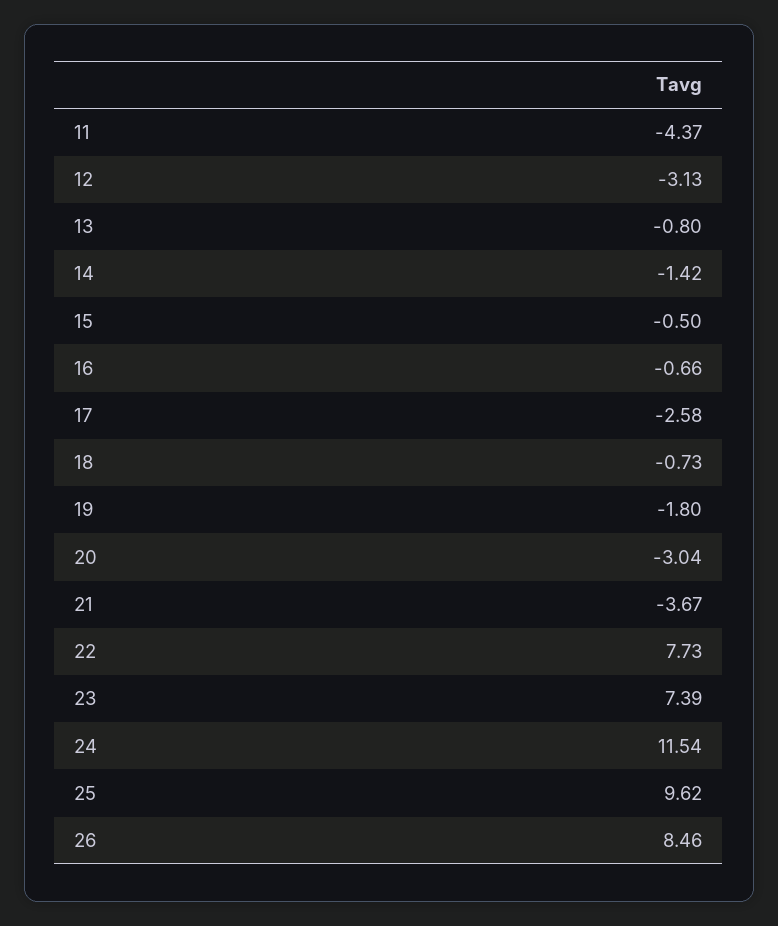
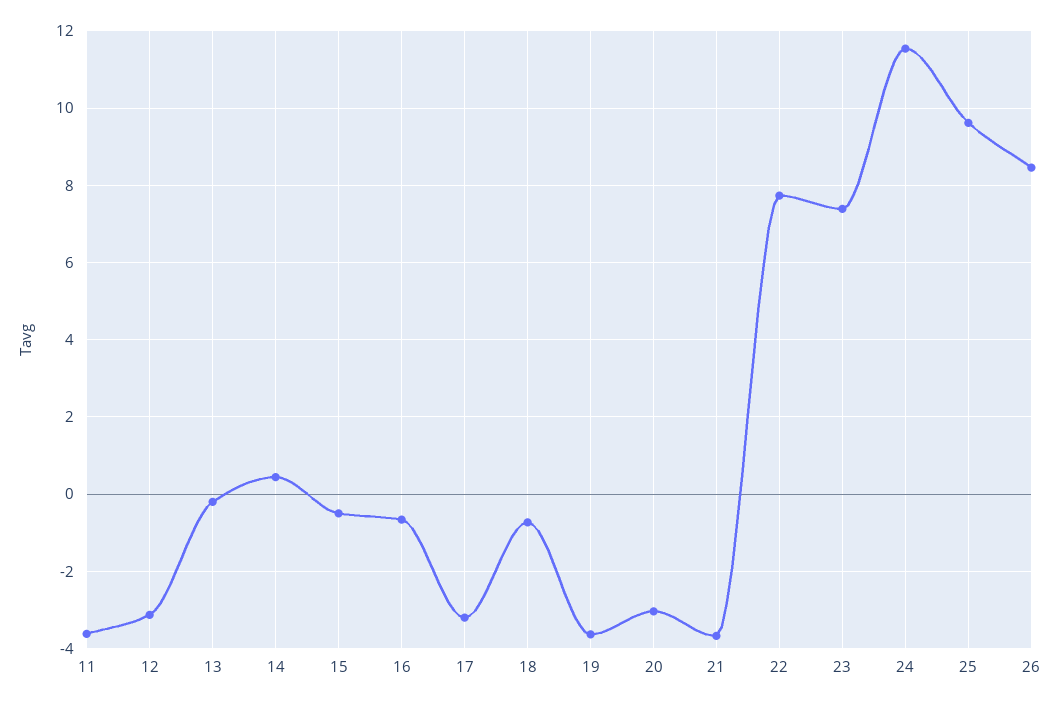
  {
-   "11": -4.37,
+   "11": -3.6,
    "12": -3.13,
-   "13": -0.8,
+   "13": -0.2,
-   "14": -1.42,
+   "14": 0.4,
    "15": -0.5,
    "16": -0.66,
-   "17": -2.58,
+   "17": -3.2,
    "18": -0.73,
-   "19": -1.8,
+   "19": -3.6,
    "20": -3.04,
    "21": -3.67,
    "22": 7.73,
    "23": 7.39,
    "24": 11.54,
    "25": 9.62,
    "26": 8.46
  }

